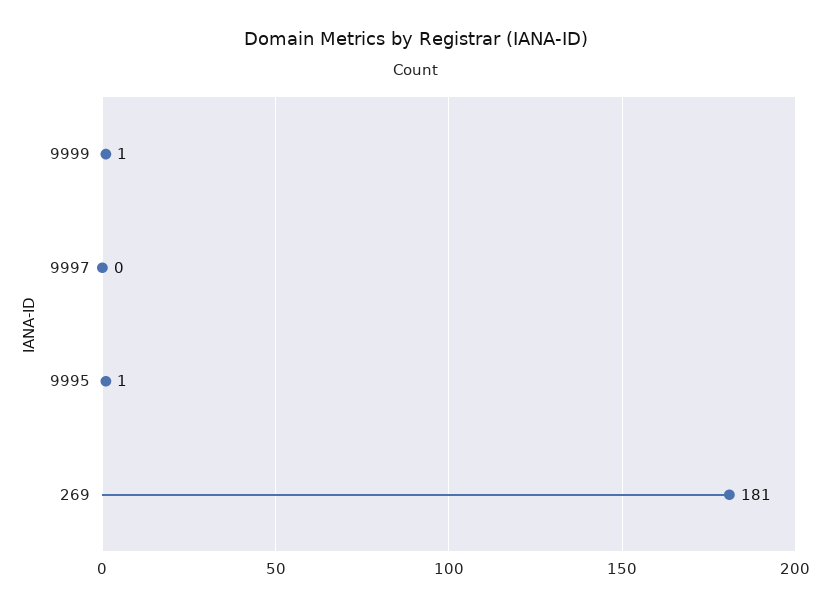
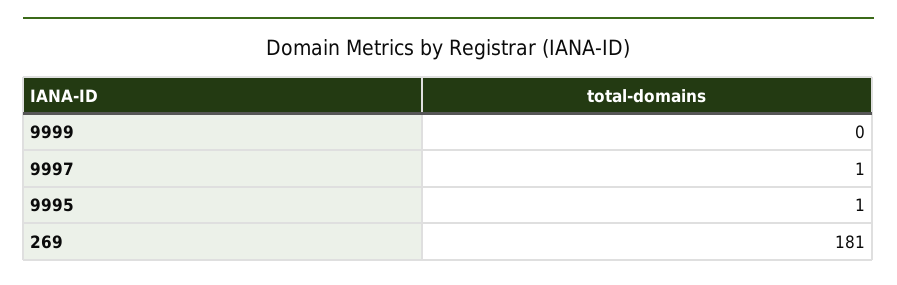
  {
-   "9999": 1,
+   "9999": 0,
-   "9997": 0,
+   "9997": 1,
    "9995": 1,
    "269": 181
  }

